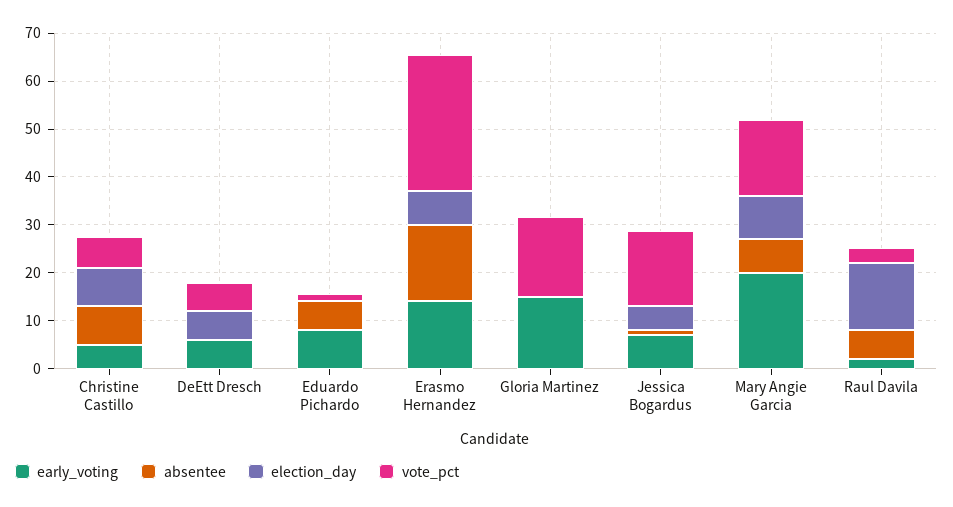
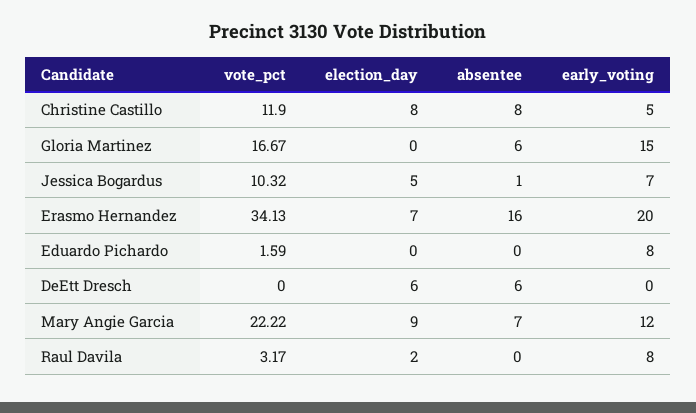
  {
    "early_voting": {
      "Christine Castillo": 5,
-     "DeEtt Dresch": 6,
+     "DeEtt Dresch": 0,
      "Eduardo Pichardo": 8,
-     "Erasmo Hernandez": 14,
+     "Erasmo Hernandez": 20,
      "Gloria Martinez": 15,
      "Jessica Bogardus": 7,
-     "Mary Angie Garcia": 20,
+     "Mary Angie Garcia": 12,
-     "Raul Davila": 2
+     "Raul Davila": 8
    },
    "absentee": {
      "Christine Castillo": 8,
-     "DeEtt Dresch": 0,
+     "DeEtt Dresch": 6,
-     "Eduardo Pichardo": 6,
+     "Eduardo Pichardo": 0,
      "Erasmo Hernandez": 16,
-     "Gloria Martinez": 0,
+     "Gloria Martinez": 6,
      "Jessica Bogardus": 1,
      "Mary Angie Garcia": 7,
-     "Raul Davila": 6
+     "Raul Davila": 0
    },
    "election_day": {
      "Christine Castillo": 8,
      "DeEtt Dresch": 6,
      "Eduardo Pichardo": 0,
      "Erasmo Hernandez": 7,
      "Gloria Martinez": 0,
      "Jessica Bogardus": 5,
      "Mary Angie Garcia": 9,
-     "Raul Davila": 14
+     "Raul Davila": 2
    },
    "vote_pct": {
-     "Christine Castillo": 6,
+     "Christine Castillo": 11.9,
-     "DeEtt Dresch": 6,
+     "DeEtt Dresch": 0,
      "Eduardo Pichardo": 1.59,
-     "Erasmo Hernandez": 28,
+     "Erasmo Hernandez": 34.13,
      "Gloria Martinez": 16.67,
-     "Jessica Bogardus": 16,
+     "Jessica Bogardus": 10.32,
-     "Mary Angie Garcia": 16,
+     "Mary Angie Garcia": 22.22,
      "Raul Davila": 3.17
    }
  }

